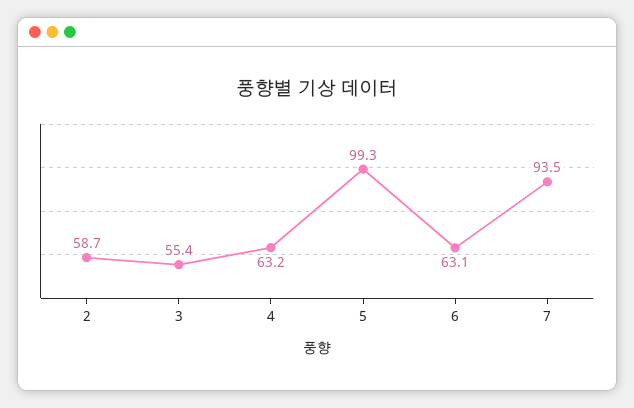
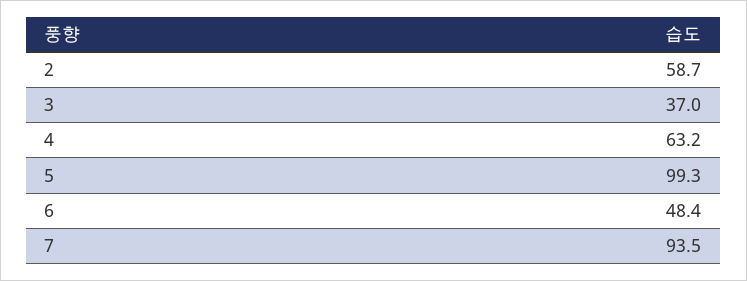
  {
    "2": 58.7,
-   "3": 55.4,
+   "3": 37,
    "4": 63.2,
    "5": 99.3,
-   "6": 63.1,
+   "6": 48.4,
    "7": 93.5
  }

